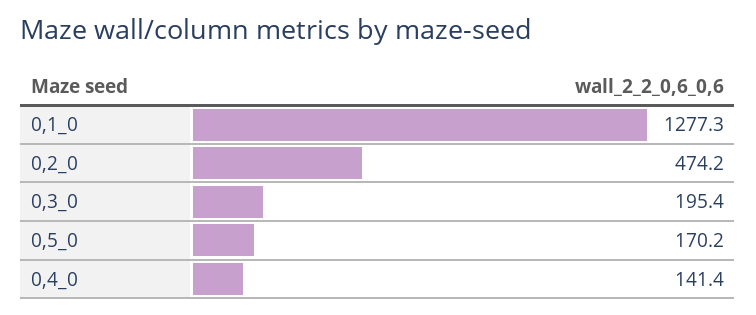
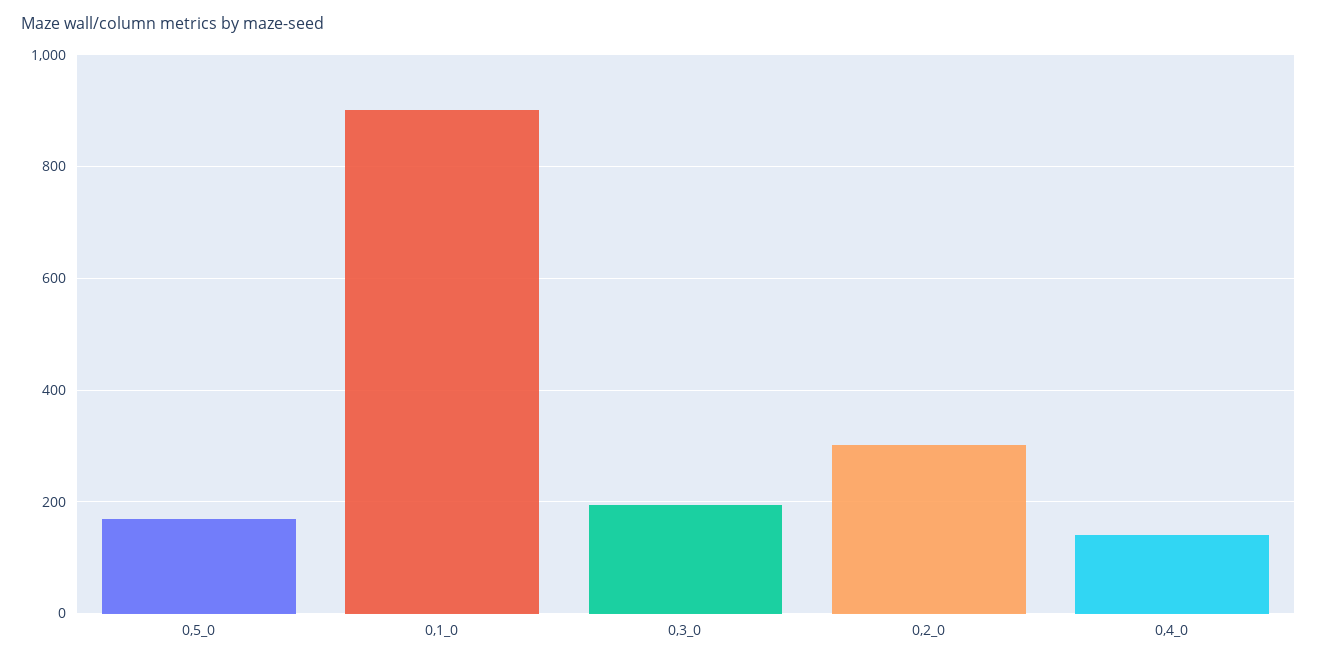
  {
-   "0,1_0": 1277.3,
+   "0,1_0": 900,
-   "0,2_0": 474.2,
+   "0,2_0": 300,
    "0,3_0": 195.4,
    "0,5_0": 170.2,
    "0,4_0": 141.4
  }

